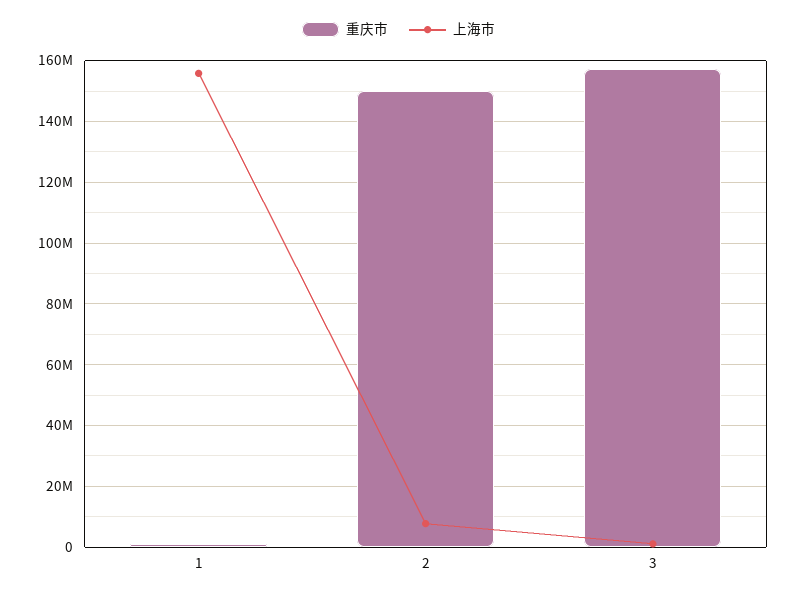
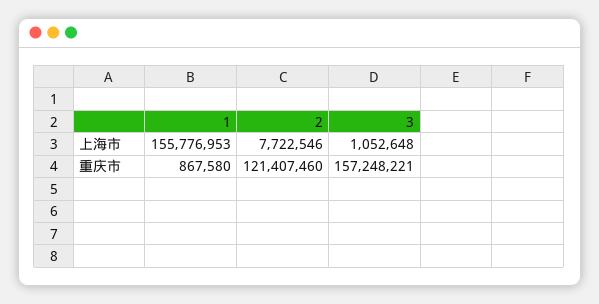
  {
    "重庆市": {
      "1": 867580,
-     "2": 150000000,
+     "2": 121407460,
      "3": 157248221
    },
    "上海市": {
      "1": 155776953,
      "2": 7722546,
      "3": 1052648
    }
  }

